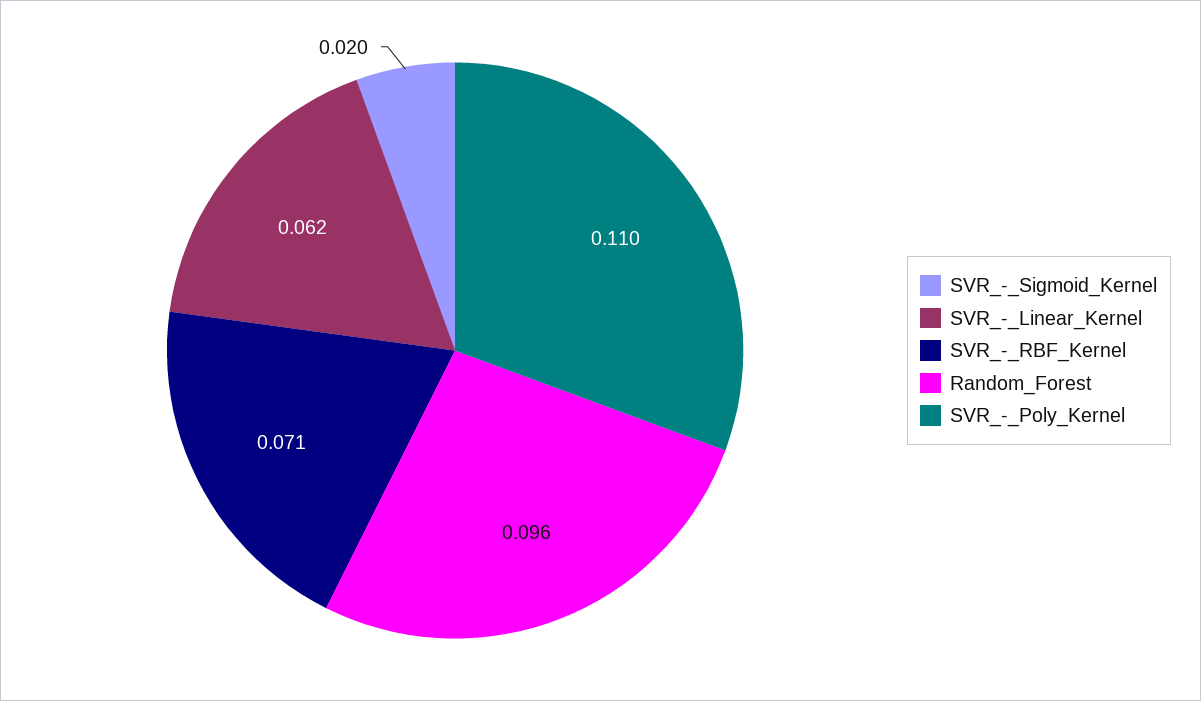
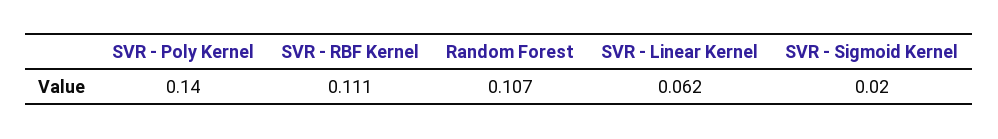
  {
    "SVR_-_Sigmoid_Kernel": 0.02,
    "SVR_-_Linear_Kernel": 0.062,
-   "SVR_-_RBF_Kernel": 0.071,
+   "SVR_-_RBF_Kernel": 0.111,
-   "Random_Forest": 0.096,
+   "Random_Forest": 0.107,
-   "SVR_-_Poly_Kernel": 0.11
+   "SVR_-_Poly_Kernel": 0.14
  }

